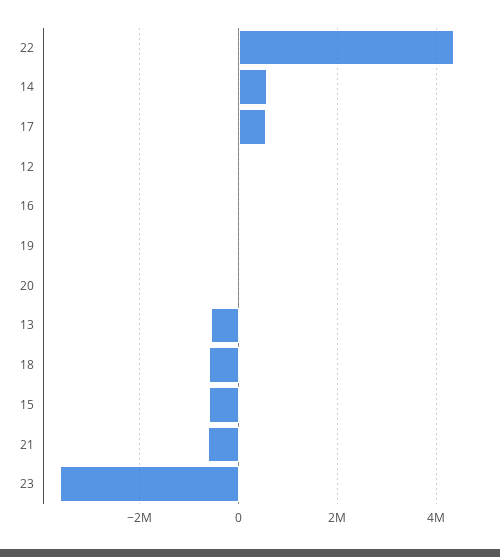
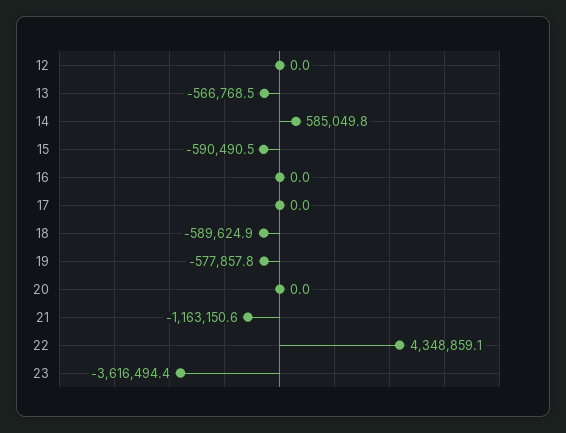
  {
    "22": 4348859.1,
    "14": 585049.8,
-   "17": 600000,
+   "17": 0,
    "12": 0,
    "16": 0,
-   "19": 0,
+   "19": -577857.8,
    "20": 0,
    "13": -566768.5,
    "18": -589624.9,
    "15": -590490.5,
-   "21": -600000,
+   "21": -1163150.6,
    "23": -3616494.4
  }

